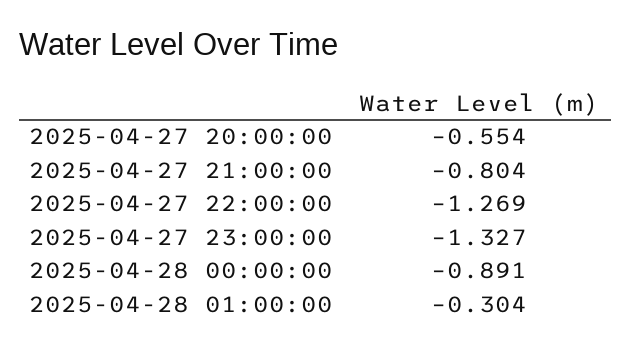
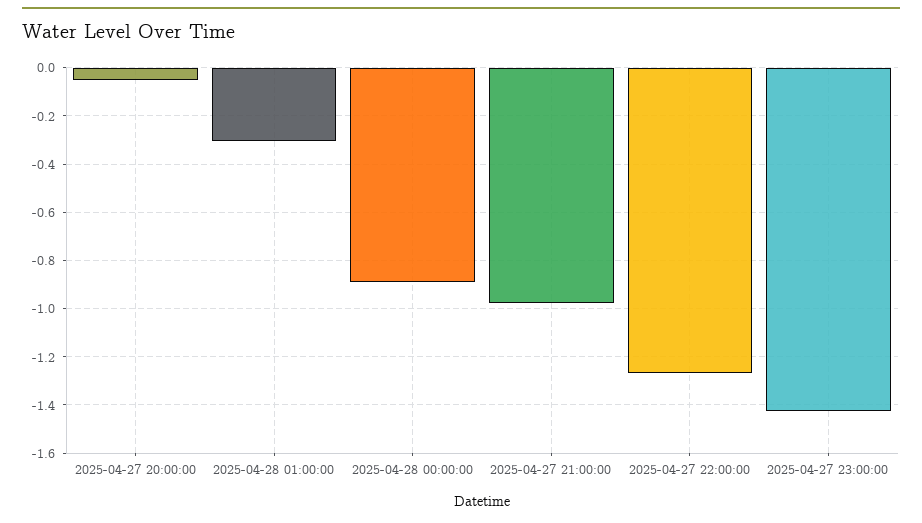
  {
-   "2025-04-27 20:00:00": -0.554,
+   "2025-04-27 20:00:00": -0.05,
-   "2025-04-27 21:00:00": -0.804,
+   "2025-04-27 21:00:00": -0.975,
    "2025-04-27 22:00:00": -1.269,
-   "2025-04-27 23:00:00": -1.327,
+   "2025-04-27 23:00:00": -1.425,
    "2025-04-28 00:00:00": -0.891,
    "2025-04-28 01:00:00": -0.304
  }

